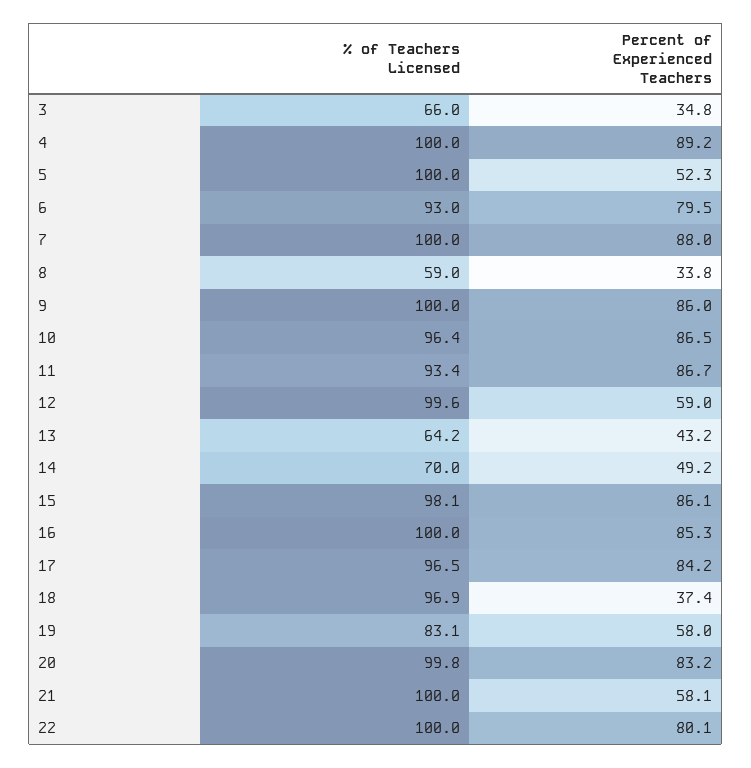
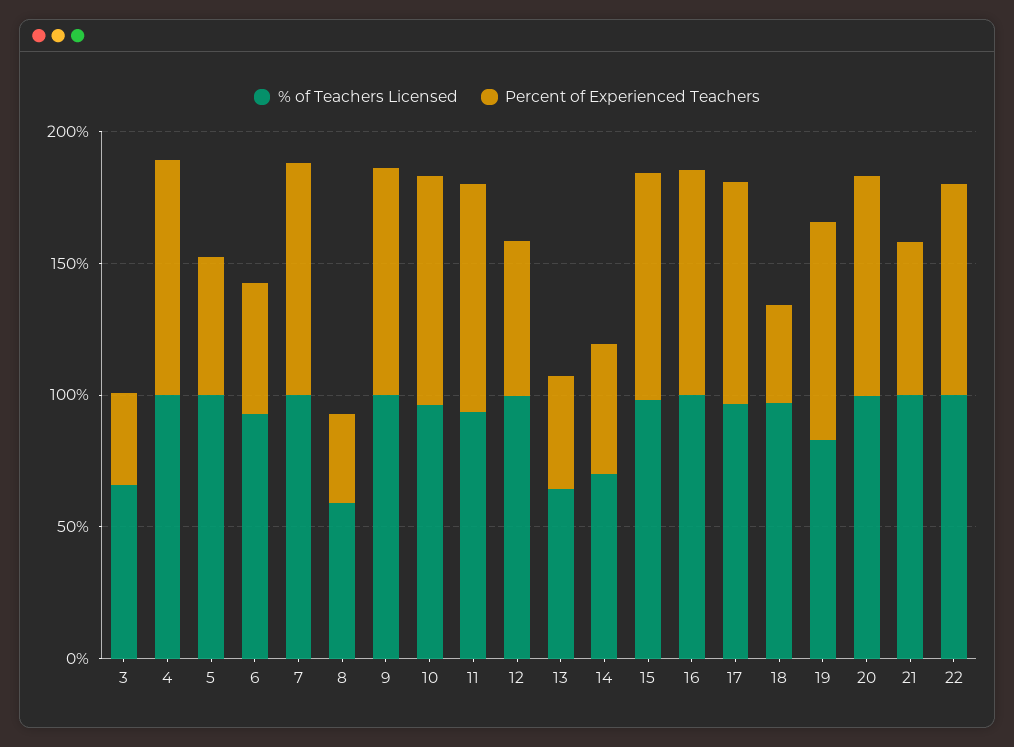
  {
    "% of Teachers Licensed": {
      "3": 66,
      "4": 100,
      "5": 100,
      "6": 93,
      "7": 100,
      "8": 59,
      "9": 100,
      "10": 96.4,
      "11": 93.4,
      "12": 99.6,
      "13": 64.2,
      "14": 70,
      "15": 98.1,
      "16": 100,
      "17": 96.5,
      "18": 96.9,
      "19": 83.1,
      "20": 99.8,
      "21": 100,
      "22": 100
    },
    "Percent of Experienced Teachers": {
      "3": 34.8,
      "4": 89.2,
      "5": 52.3,
-     "6": 79.5,
+     "6": 50,
      "7": 88,
      "8": 33.8,
      "9": 86,
      "10": 86.5,
      "11": 86.7,
      "12": 59,
      "13": 43.2,
      "14": 49.2,
      "15": 86.1,
      "16": 85.3,
      "17": 84.2,
      "18": 37.4,
-     "19": 58,
+     "19": 80,
      "20": 83.2,
      "21": 58.1,
      "22": 80.1
    }
  }

